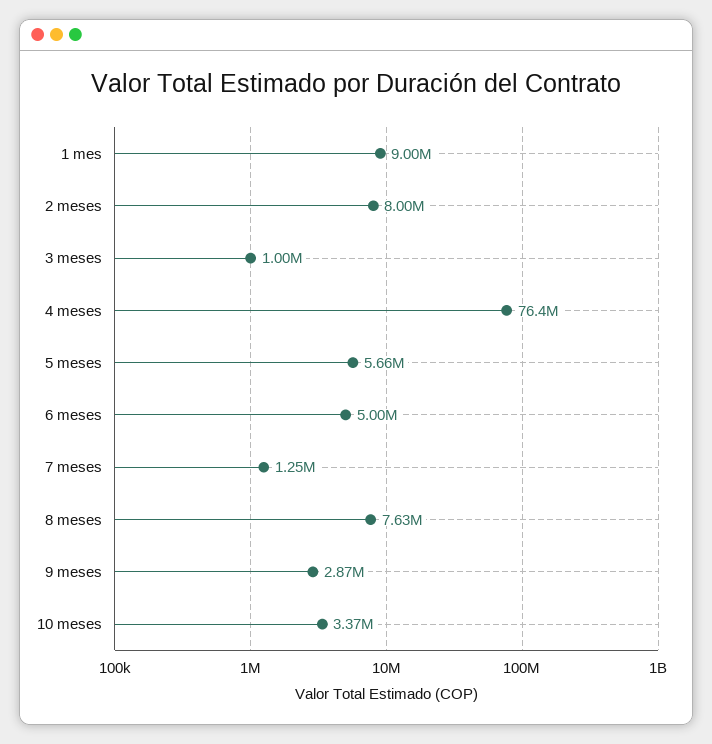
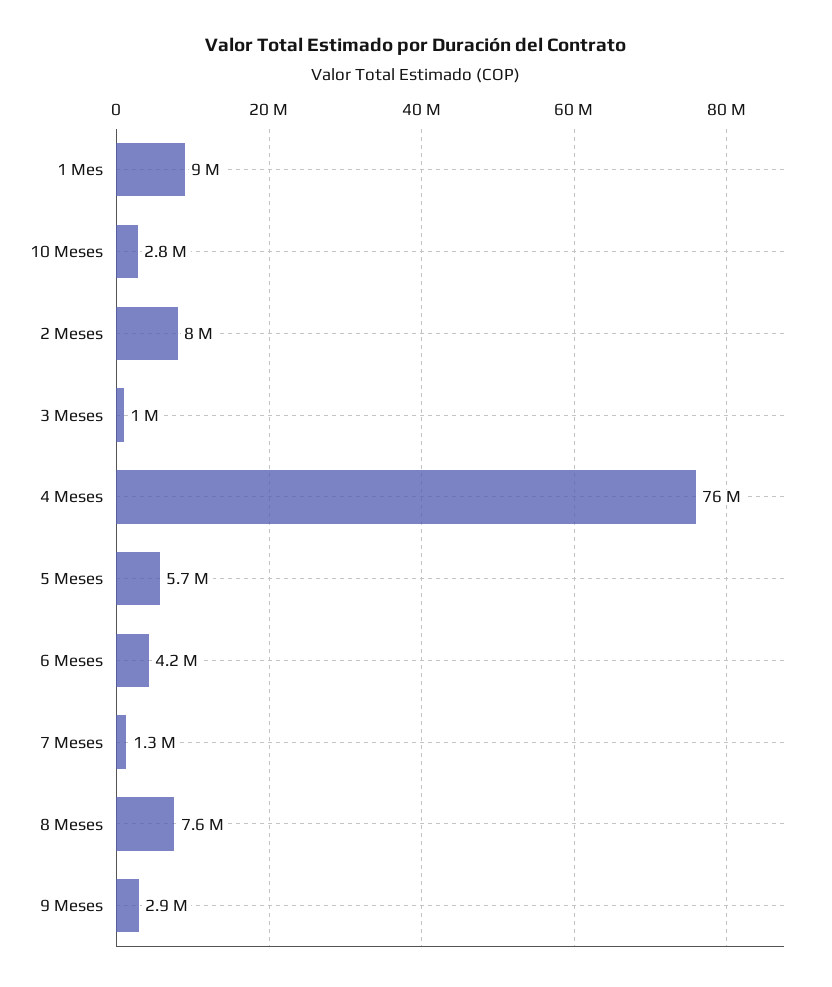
  {
    "1 mes": 9000000,
    "2 meses": 8000000,
    "3 meses": 1000000,
    "4 meses": 76400000,
    "5 meses": 5660000,
-   "6 meses": 5000000,
+   "6 meses": 4200000,
    "7 meses": 1250000,
    "8 meses": 7630000,
    "9 meses": 2870000,
-   "10 meses": 3370000
+   "10 meses": 2800000
  }

